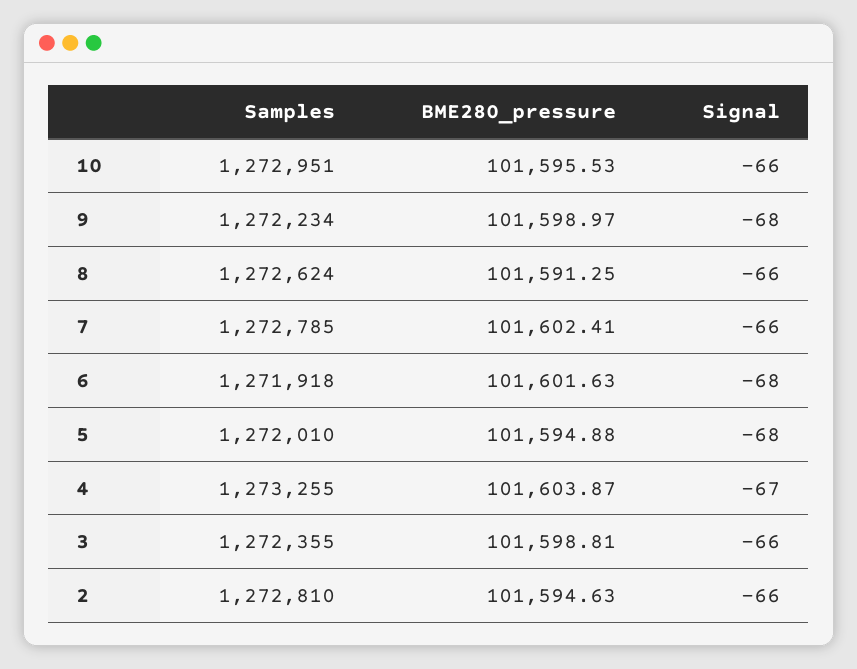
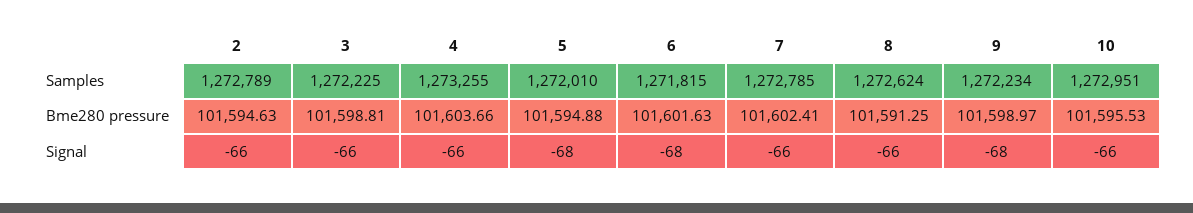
  {
    "Samples": {
      "10": 1272951,
      "9": 1272234,
      "8": 1272624,
      "7": 1272785,
-     "6": 1271918,
+     "6": 1271815,
      "5": 1272010,
      "4": 1273255,
-     "3": 1272355,
+     "3": 1272225,
-     "2": 1272810
+     "2": 1272789
    },
    "BME280_pressure": {
      "10": 101595.53,
      "9": 101598.97,
      "8": 101591.25,
      "7": 101602.41,
      "6": 101601.63,
      "5": 101594.88,
-     "4": 101603.87,
+     "4": 101603.66,
      "3": 101598.81,
      "2": 101594.63
    },
    "Signal": {
      "10": -66,
      "9": -68,
      "8": -66,
      "7": -66,
      "6": -68,
      "5": -68,
-     "4": -67,
+     "4": -66,
      "3": -66,
      "2": -66
    }
  }

